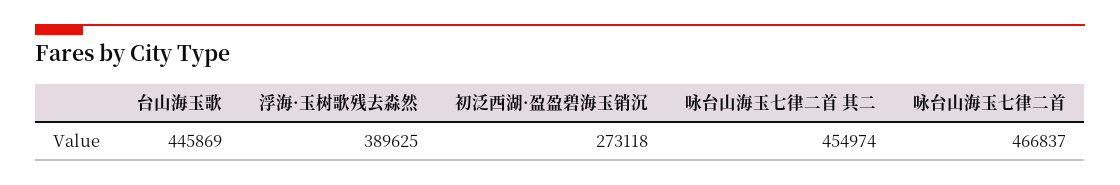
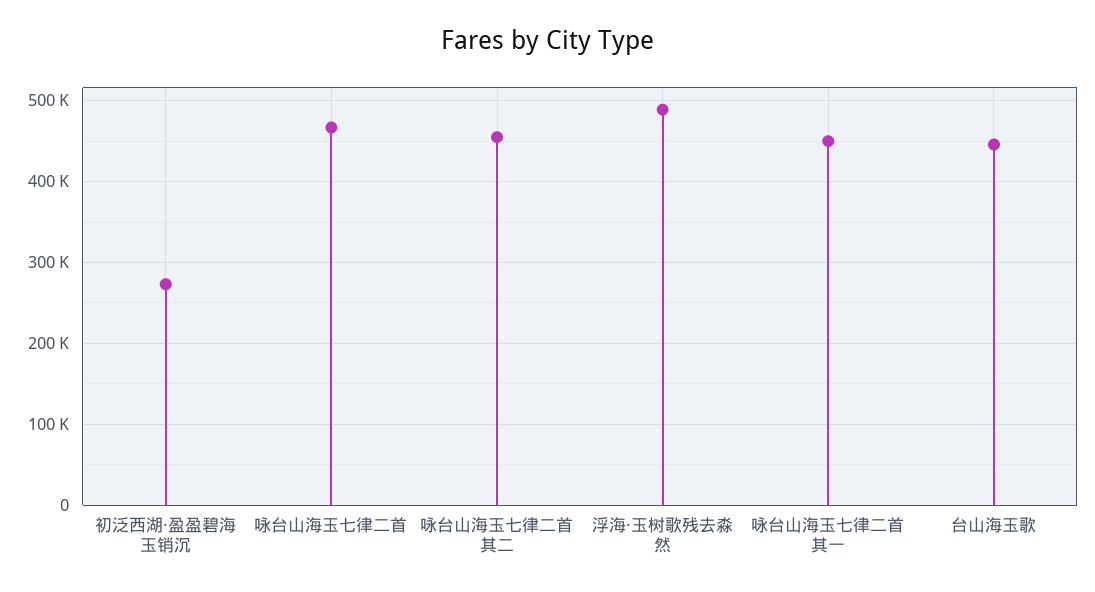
  {
    "台山海玉歌": 445869,
-   "浮海·玉树歌残去淼然": 389625,
+   "浮海·玉树歌残去淼然": 490000,
    "初泛西湖·盈盈碧海玉销沉": 273118,
    "咏台山海玉七律二首 其二": 454974,
-   "咏台山海玉七律二首": 466837
+   "咏台山海玉七律二首": 466837,
+   "咏台山海玉七律二首 其一": 450000
  }

